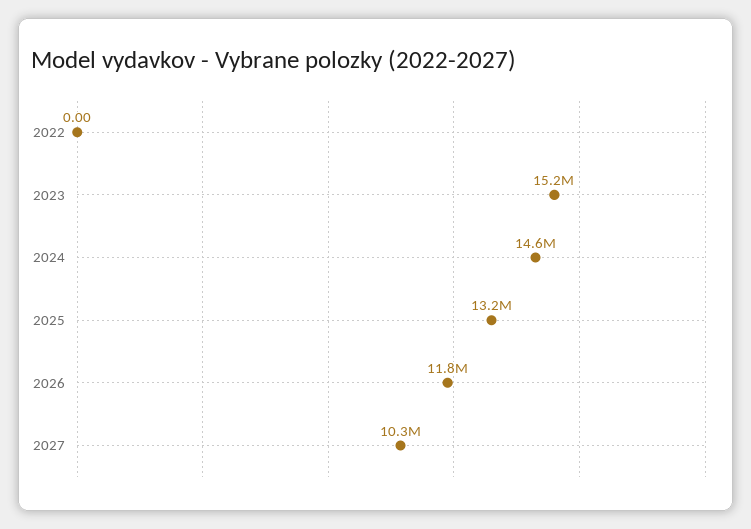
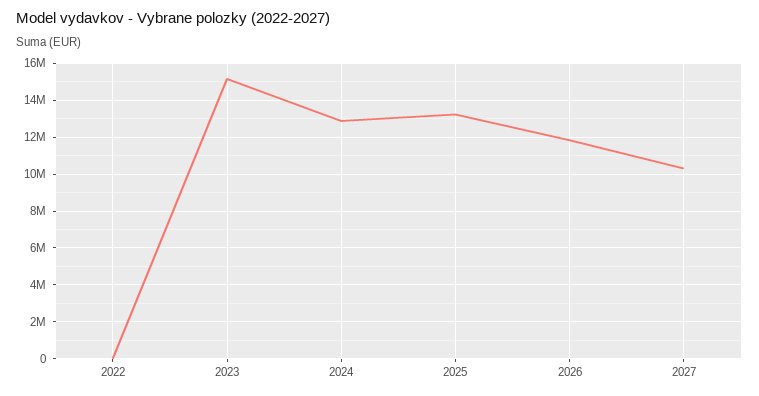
  {
    "2022": 0,
    "2023": 15200000,
-   "2024": 14600000,
+   "2024": 13000000,
    "2025": 13200000,
    "2026": 11800000,
    "2027": 10300000
  }

